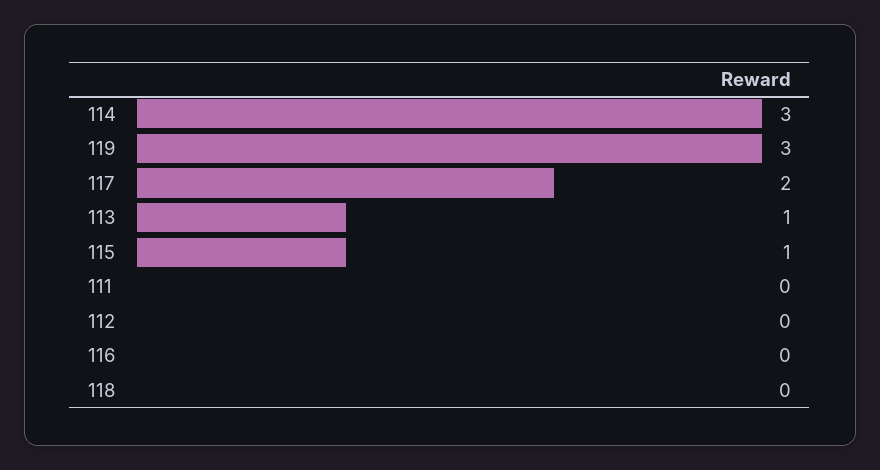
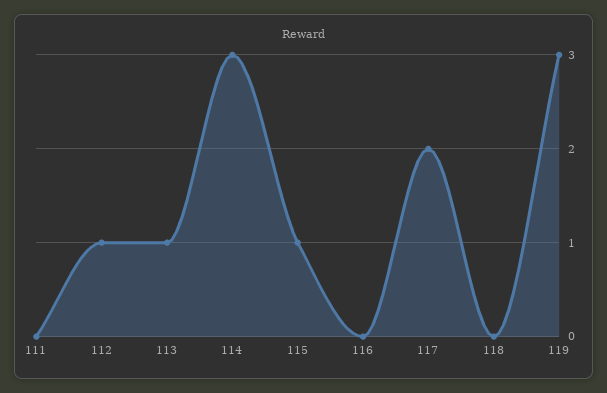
  {
    "114": 3,
    "119": 3,
    "117": 2,
    "113": 1,
    "115": 1,
    "111": 0,
-   "112": 0,
+   "112": 1,
    "116": 0,
    "118": 0
  }

